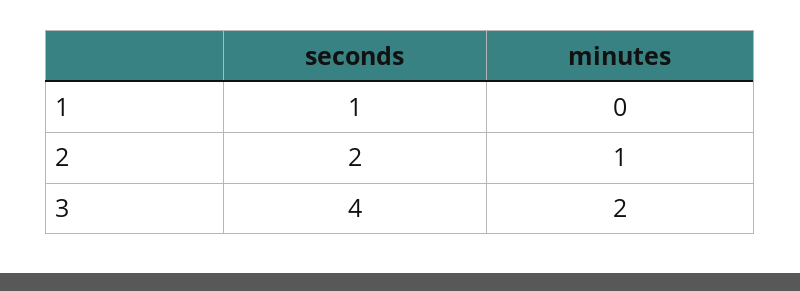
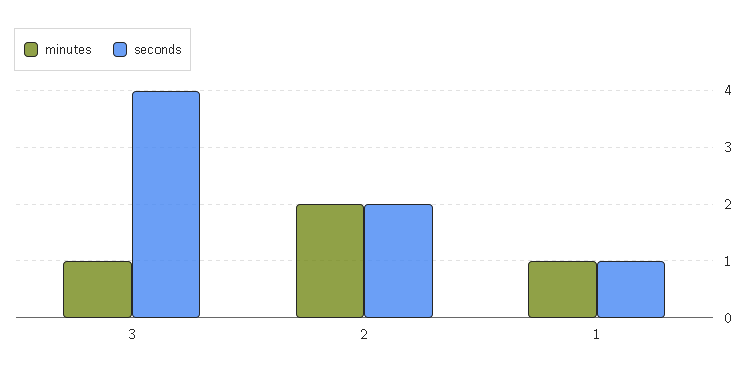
  {
    "seconds": {
      "1": 1,
      "2": 2,
      "3": 4
    },
    "minutes": {
-     "1": 0,
+     "1": 1,
-     "2": 1,
+     "2": 2,
-     "3": 2
+     "3": 1
    }
  }

